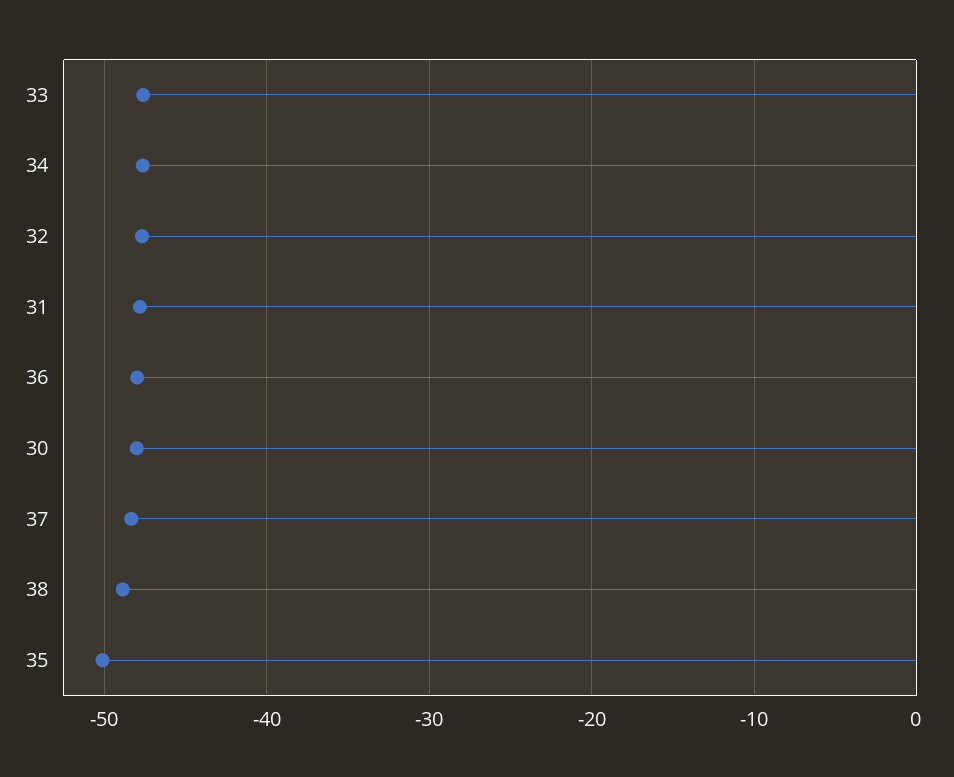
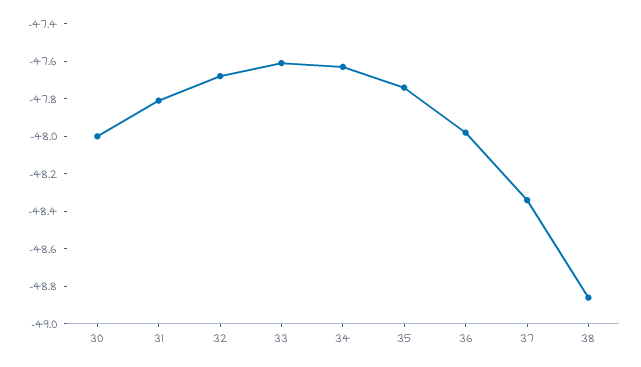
  {
    "33": -47.6,
    "34": -47.65,
    "32": -47.7,
    "31": -47.8,
    "36": -48,
    "30": -48,
    "37": -48.35,
    "38": -48.85,
-   "35": -50
+   "35": -47.75
  }

